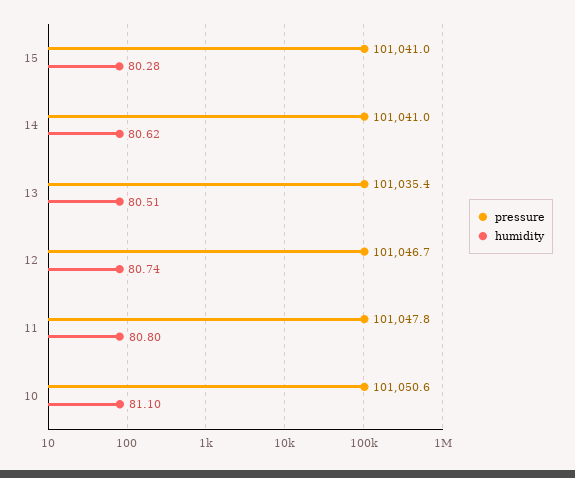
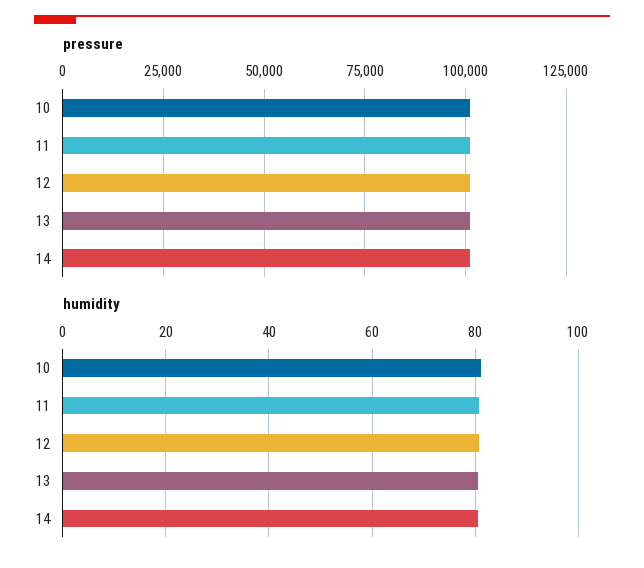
  {
    "pressure": {
-     "15": 101041,
      "14": 101041,
      "13": 101035.4,
      "12": 101046.7,
      "11": 101047.8,
      "10": 101050.6
    },
    "humidity": {
-     "15": 80.28,
      "14": 80.62,
      "13": 80.51,
      "12": 80.74,
      "11": 80.8,
      "10": 81.1
    }
  }

